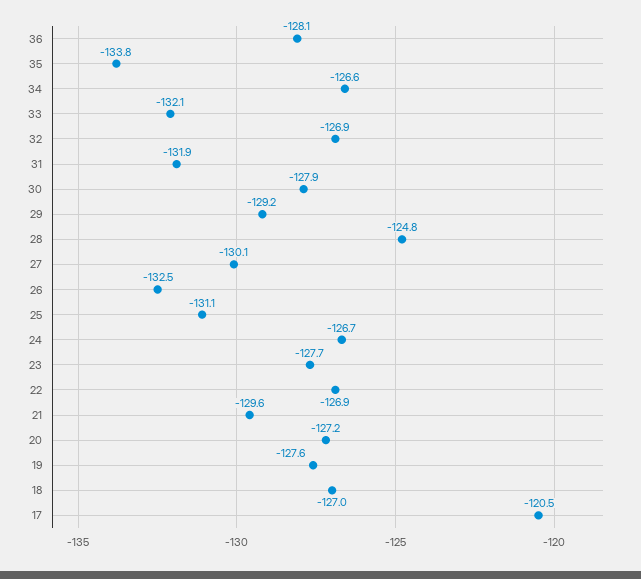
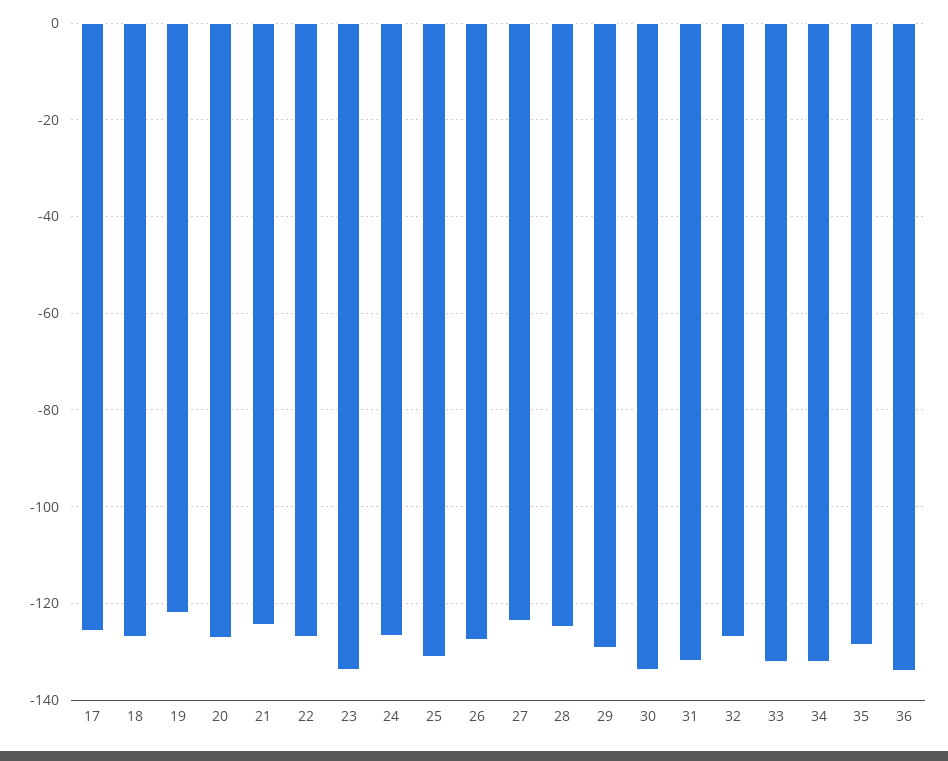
  {
-   "36": -128.1,
+   "36": -134,
-   "35": -133.8,
+   "35": -128,
-   "34": -126.6,
+   "34": -132,
    "33": -132.1,
    "32": -126.9,
    "31": -131.9,
-   "30": -127.9,
+   "30": -134,
    "29": -129.2,
    "28": -124.8,
-   "27": -130.1,
+   "27": -124,
-   "26": -132.5,
+   "26": -128,
    "25": -131.1,
    "24": -126.7,
-   "23": -127.7,
+   "23": -134,
    "22": -126.9,
-   "21": -129.6,
+   "21": -124,
    "20": -127.2,
-   "19": -127.6,
+   "19": -122,
    "18": -127,
-   "17": -120.5
+   "17": -126
  }

